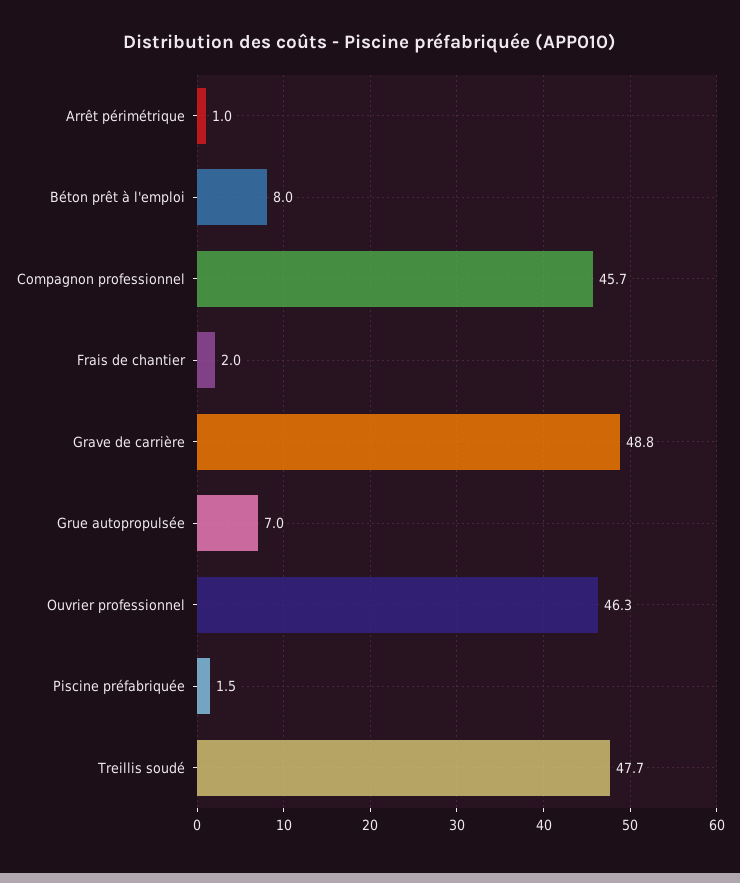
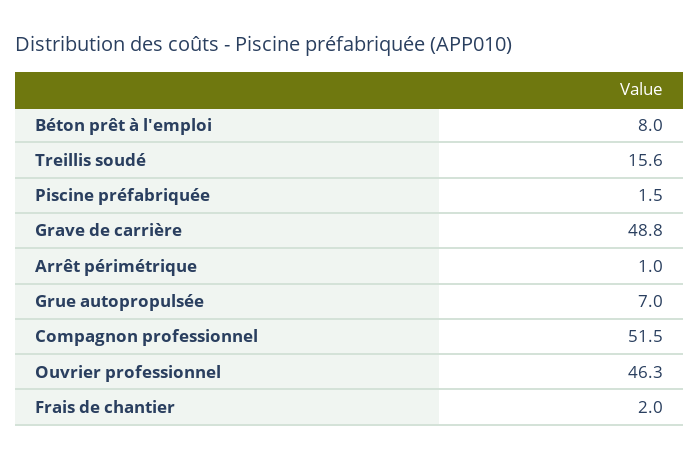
  {
    "Arrêt périmétrique": 1,
    "Béton prêt à l'emploi": 8,
-   "Compagnon professionnel": 45.7,
+   "Compagnon professionnel": 51.5,
    "Frais de chantier": 2,
    "Grave de carrière": 48.8,
    "Grue autopropulsée": 7,
    "Ouvrier professionnel": 46.3,
    "Piscine préfabriquée": 1.5,
-   "Treillis soudé": 47.7
+   "Treillis soudé": 15.6
  }

